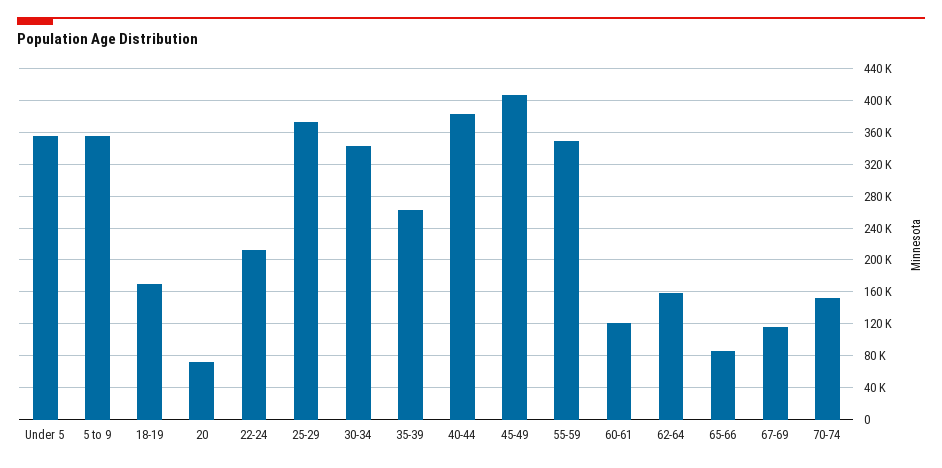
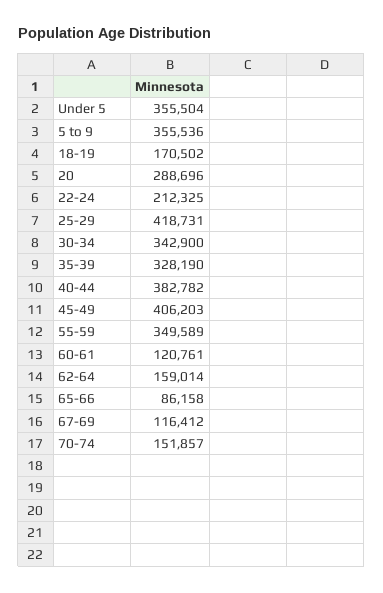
  {
    "Under 5": 355504,
    "5 to 9": 355536,
    "18-19": 170502,
-   "20": 70000,
+   "20": 288696,
    "22-24": 212325,
-   "25-29": 370000,
+   "25-29": 418731,
    "30-34": 342900,
-   "35-39": 260000,
+   "35-39": 328190,
    "40-44": 382782,
    "45-49": 406203,
    "55-59": 349589,
    "60-61": 120761,
    "62-64": 159014,
    "65-66": 86158,
    "67-69": 116412,
    "70-74": 151857
  }

